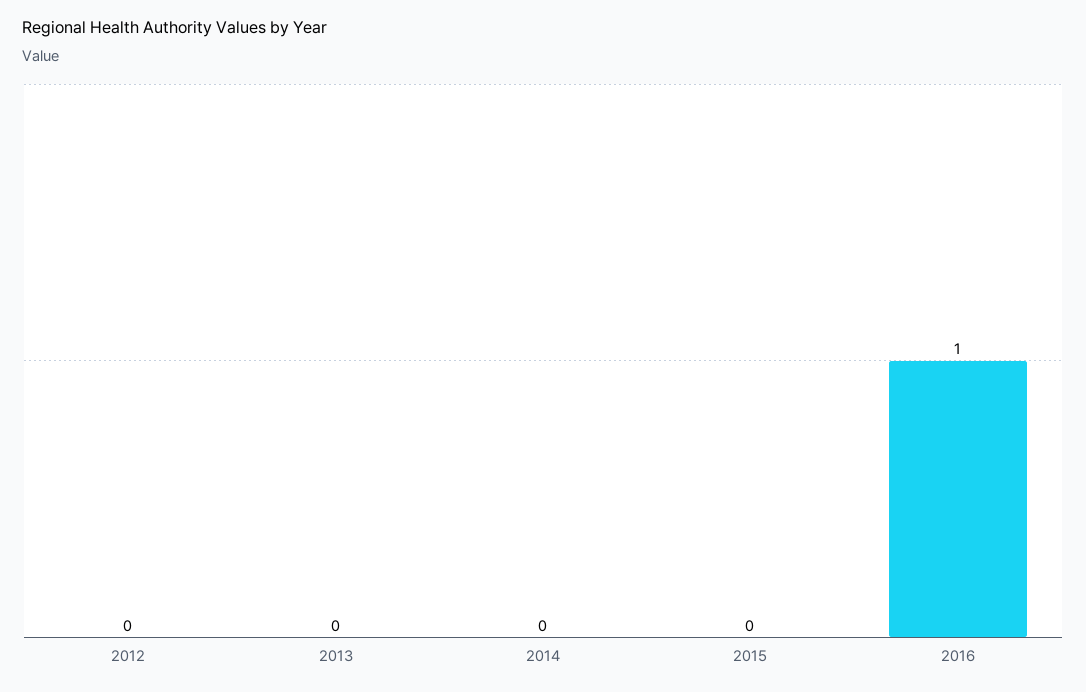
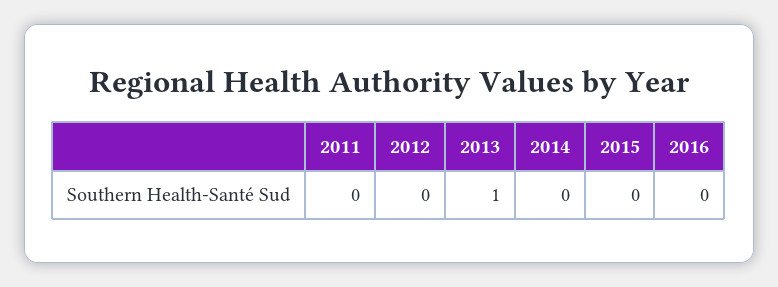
  {
    "2012": 0,
-   "2013": 0,
+   "2013": 1,
    "2014": 0,
    "2015": 0,
-   "2016": 1
+   "2016": 0,
+   "2011": 0
  }

